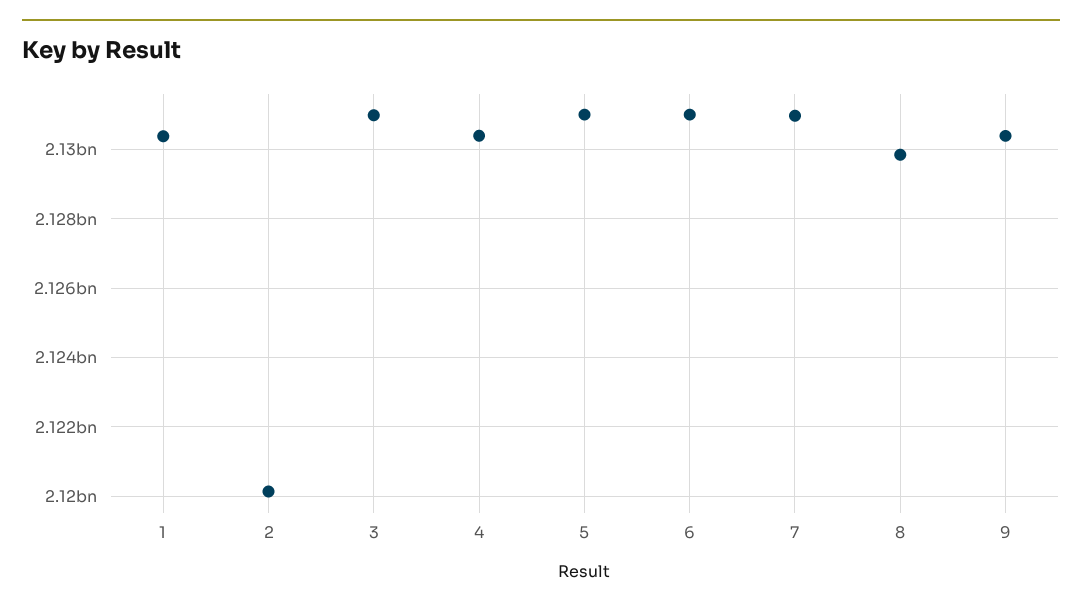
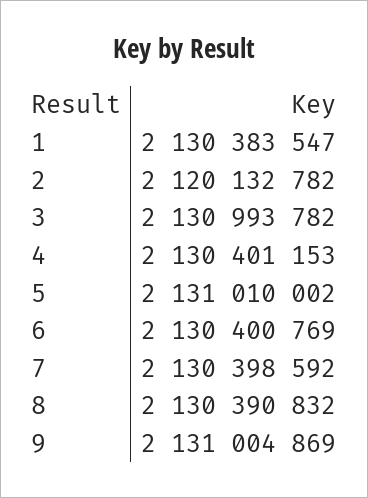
  {
    "1": 2130383547,
    "2": 2120132782,
    "3": 2130993782,
    "4": 2130401153,
    "5": 2131010002,
-   "6": 2131000000,
+   "6": 2130400769,
-   "7": 2131000000,
+   "7": 2130398592,
-   "8": 2129800000,
+   "8": 2130390832,
-   "9": 2130400000
+   "9": 2131004869
  }

